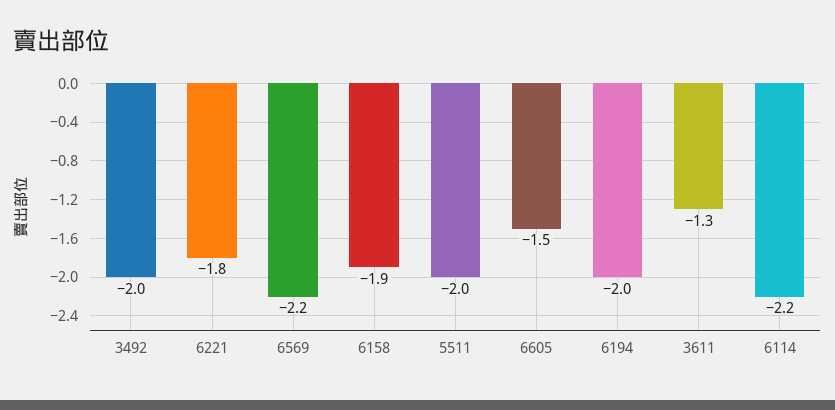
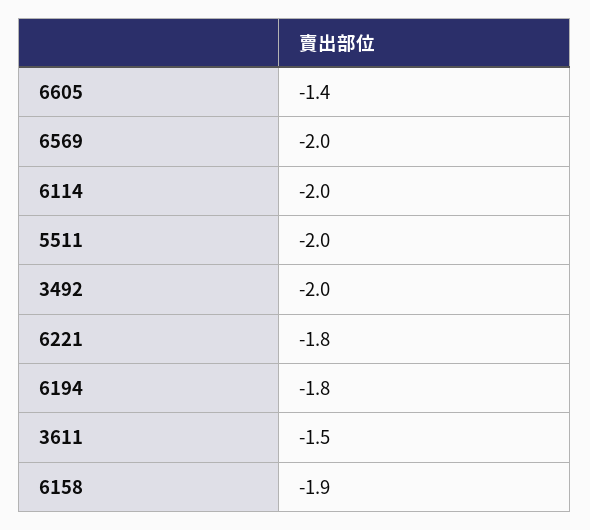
  {
    "3492": -2,
    "6221": -1.8,
-   "6569": -2.2,
+   "6569": -2,
    "6158": -1.9,
    "5511": -2,
-   "6605": -1.5,
+   "6605": -1.4,
-   "6194": -2,
+   "6194": -1.8,
-   "3611": -1.3,
+   "3611": -1.5,
-   "6114": -2.2
+   "6114": -2
  }

